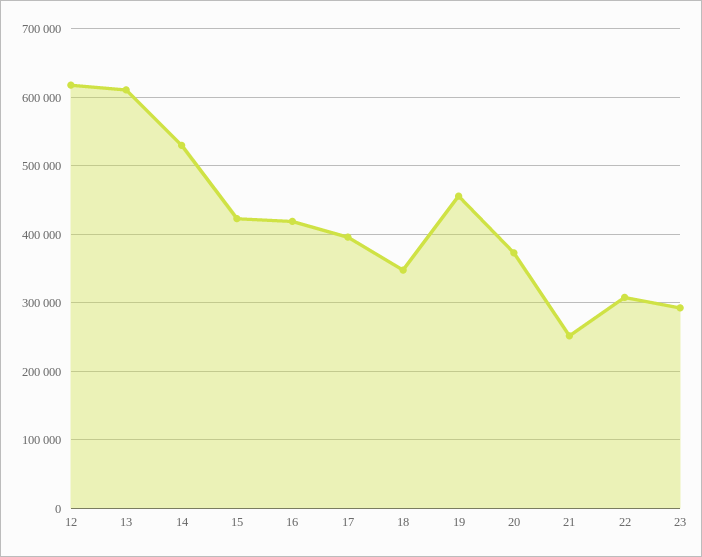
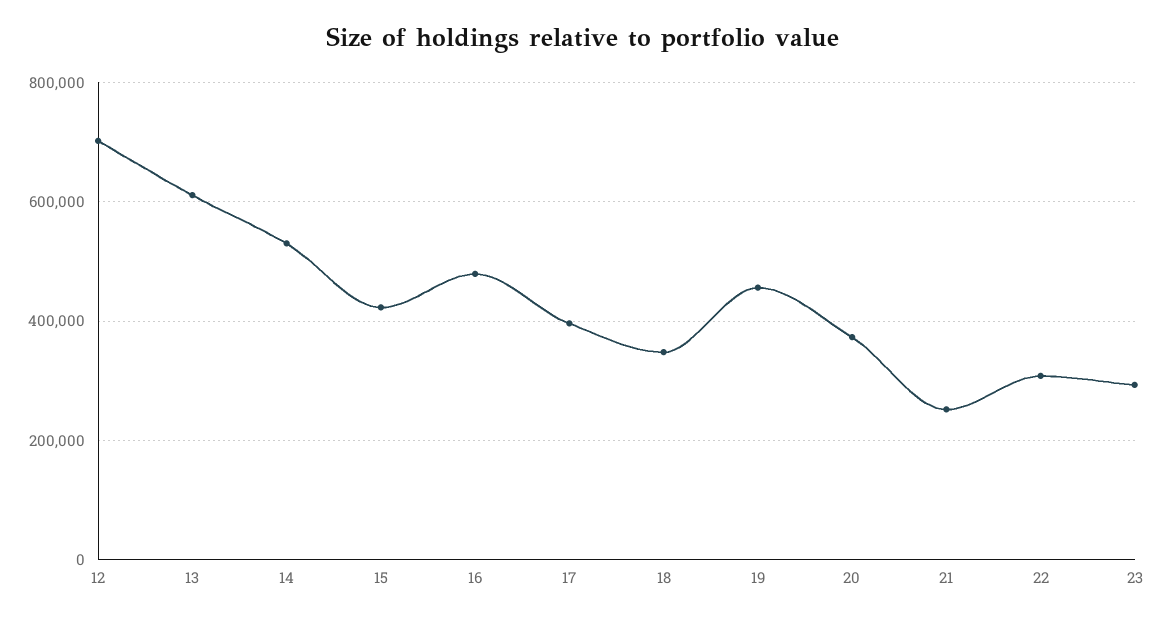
  {
-   "12": 620000,
+   "12": 700000,
    "13": 610000,
    "14": 530000,
    "15": 420000,
-   "16": 420000,
+   "16": 480000,
    "17": 400000,
    "18": 350000,
    "19": 460000,
    "20": 370000,
    "21": 250000,
    "22": 310000,
    "23": 290000
  }

